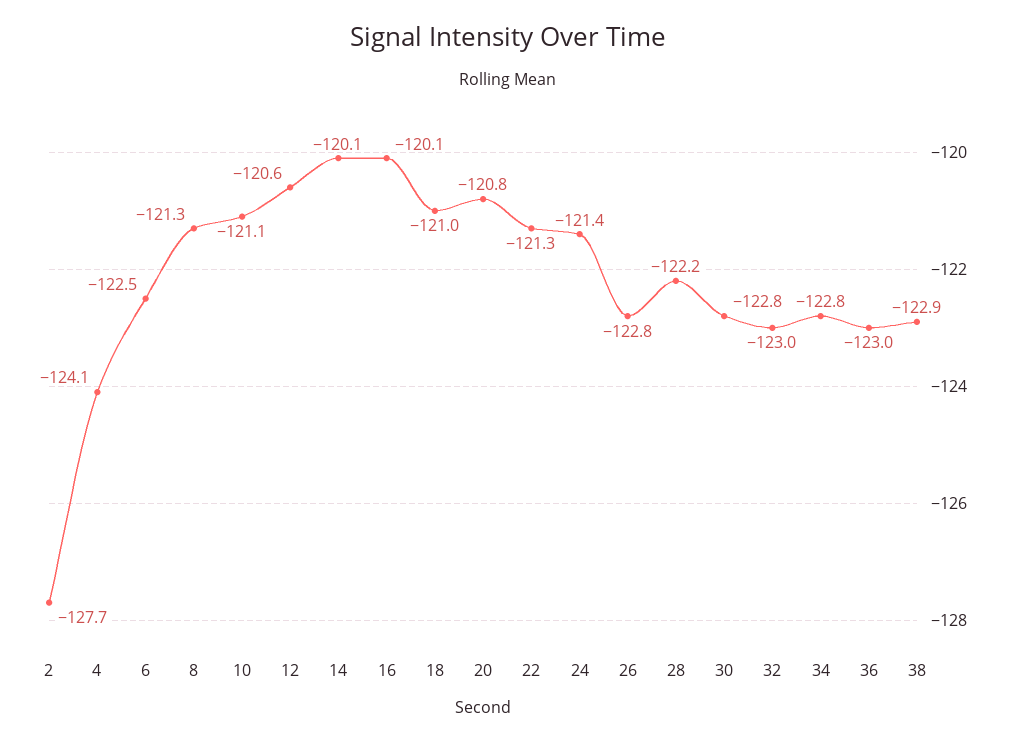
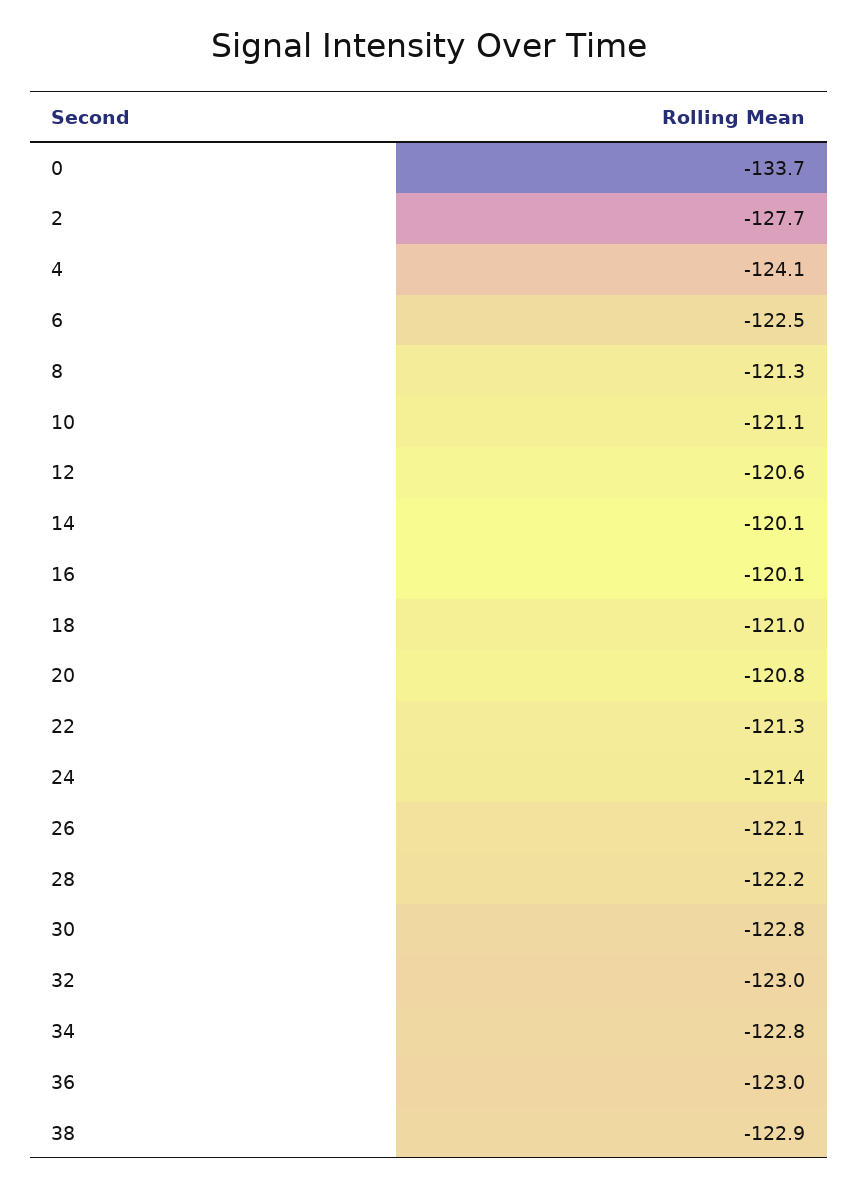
  {
    "2": -127.7,
    "4": -124.1,
    "6": -122.5,
    "8": -121.3,
    "10": -121.1,
    "12": -120.6,
    "14": -120.1,
    "16": -120.1,
    "18": -121,
    "20": -120.8,
    "22": -121.3,
    "24": -121.4,
-   "26": -122.8,
+   "26": -122.1,
    "28": -122.2,
    "30": -122.8,
    "32": -123,
    "34": -122.8,
    "36": -123,
-   "38": -122.9
+   "38": -122.9,
+   "0": -133.7
  }

